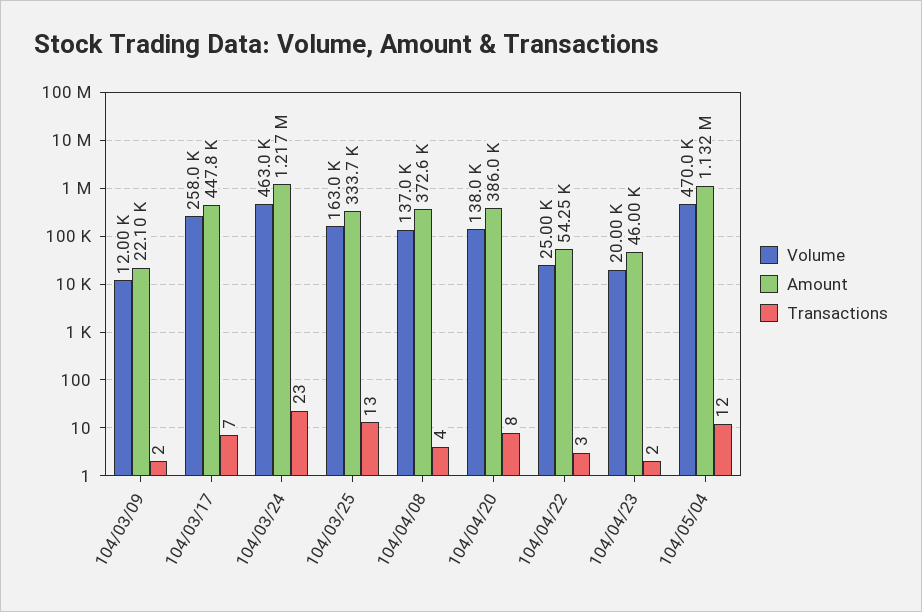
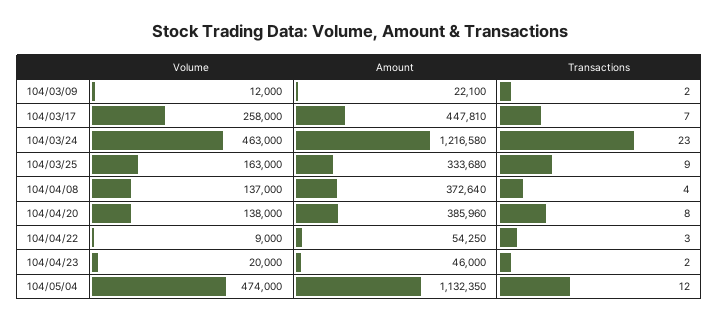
  {
    "Volume": {
      "104/03/09": 12000,
      "104/03/17": 258000,
      "104/03/24": 463000,
      "104/03/25": 163000,
      "104/04/08": 137000,
      "104/04/20": 138000,
-     "104/04/22": 25000,
+     "104/04/22": 9000,
      "104/04/23": 20000,
-     "104/05/04": 470000
+     "104/05/04": 474000
    },
    "Amount": {
      "104/03/09": 22100,
      "104/03/17": 447810,
      "104/03/24": 1216580,
      "104/03/25": 333680,
      "104/04/08": 372640,
      "104/04/20": 385960,
      "104/04/22": 54250,
      "104/04/23": 46000,
      "104/05/04": 1132350
    },
    "Transactions": {
      "104/03/09": 2,
      "104/03/17": 7,
      "104/03/24": 23,
-     "104/03/25": 13,
+     "104/03/25": 9,
      "104/04/08": 4,
      "104/04/20": 8,
      "104/04/22": 3,
      "104/04/23": 2,
      "104/05/04": 12
    }
  }

